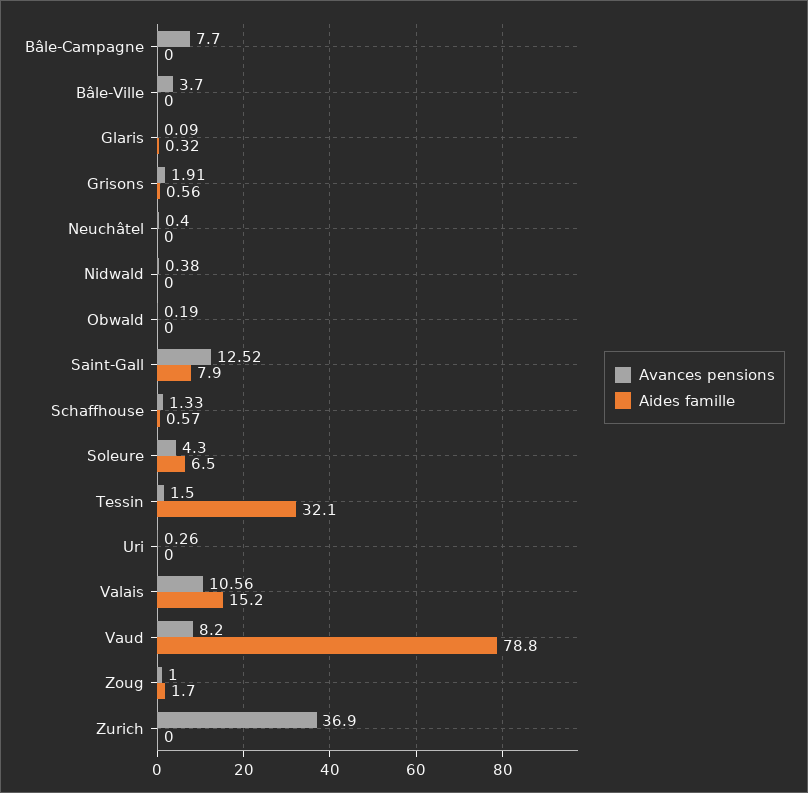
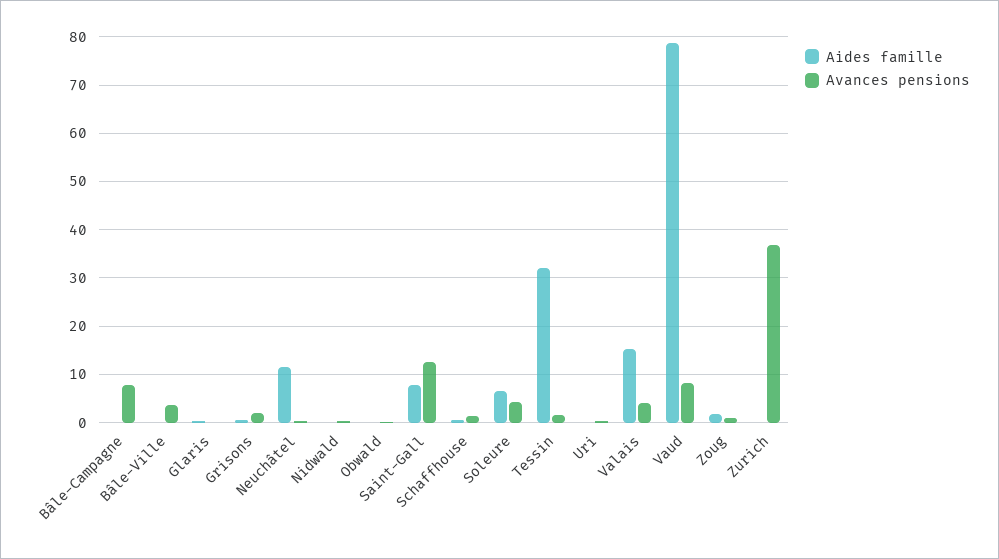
  {
    "Avances pensions": {
      "Bâle-Campagne": 7.7,
      "Bâle-Ville": 3.7,
      "Glaris": 0.09,
      "Grisons": 1.91,
      "Neuchâtel": 0.4,
      "Nidwald": 0.38,
      "Obwald": 0.19,
      "Saint-Gall": 12.52,
      "Schaffhouse": 1.33,
      "Soleure": 4.3,
      "Tessin": 1.5,
      "Uri": 0.26,
-     "Valais": 10.56,
+     "Valais": 4,
      "Vaud": 8.2,
      "Zoug": 1,
      "Zurich": 36.9
    },
    "Aides famille": {
      "Bâle-Campagne": 0,
      "Bâle-Ville": 0,
      "Glaris": 0.32,
      "Grisons": 0.56,
-     "Neuchâtel": 0,
+     "Neuchâtel": 12,
      "Nidwald": 0,
      "Obwald": 0,
      "Saint-Gall": 7.9,
      "Schaffhouse": 0.57,
      "Soleure": 6.5,
      "Tessin": 32.1,
      "Uri": 0,
      "Valais": 15.2,
      "Vaud": 78.8,
      "Zoug": 1.7,
      "Zurich": 0
    }
  }

